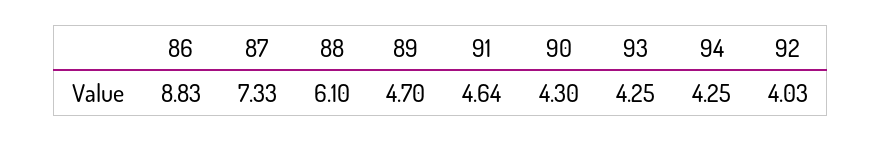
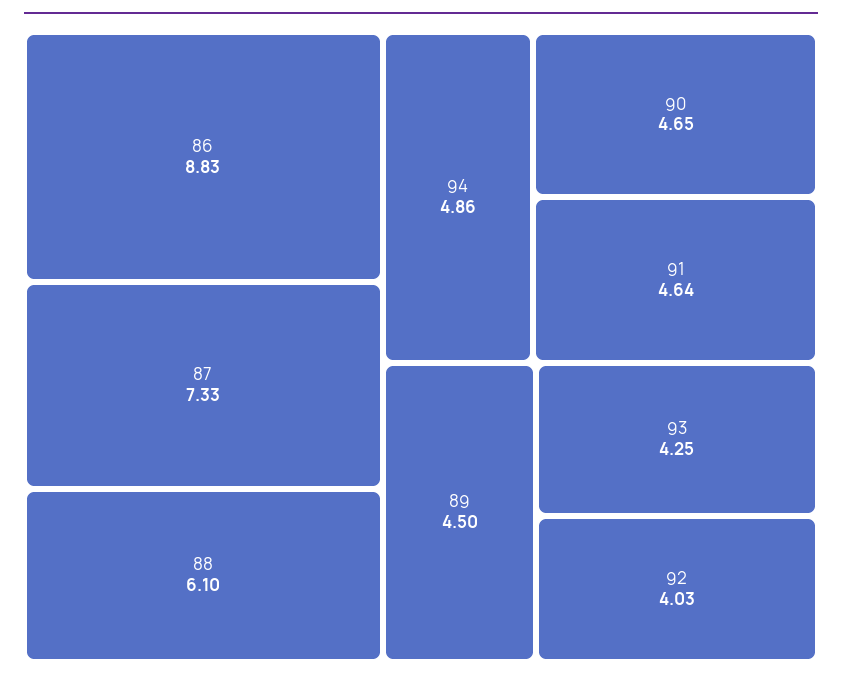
  {
    "86": 8.83,
    "87": 7.33,
    "88": 6.1,
-   "89": 4.7,
+   "89": 4.5,
    "91": 4.64,
-   "90": 4.3,
+   "90": 4.65,
    "93": 4.25,
-   "94": 4.25,
+   "94": 4.86,
    "92": 4.03
  }

